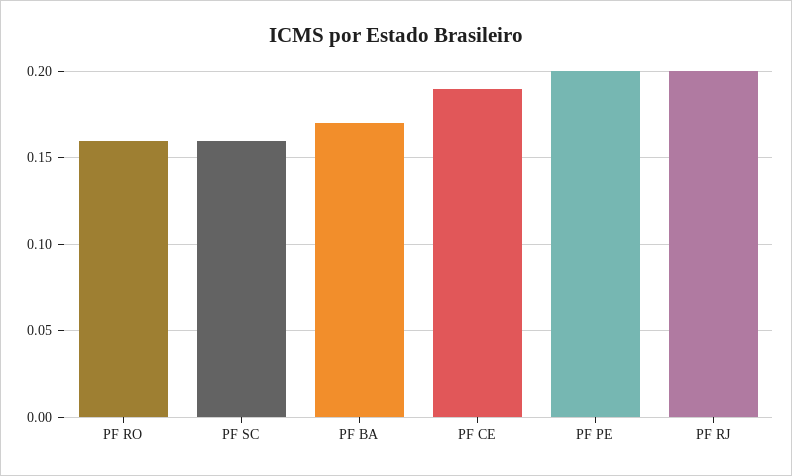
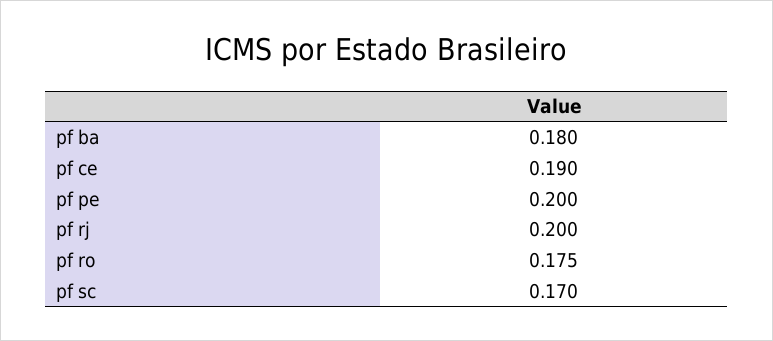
  {
-   "PF RO": 0.16,
+   "PF RO": 0.175,
-   "PF SC": 0.16,
+   "PF SC": 0.17,
-   "PF BA": 0.17,
+   "PF BA": 0.18,
    "PF CE": 0.19,
    "PF PE": 0.2,
    "PF RJ": 0.2
  }

